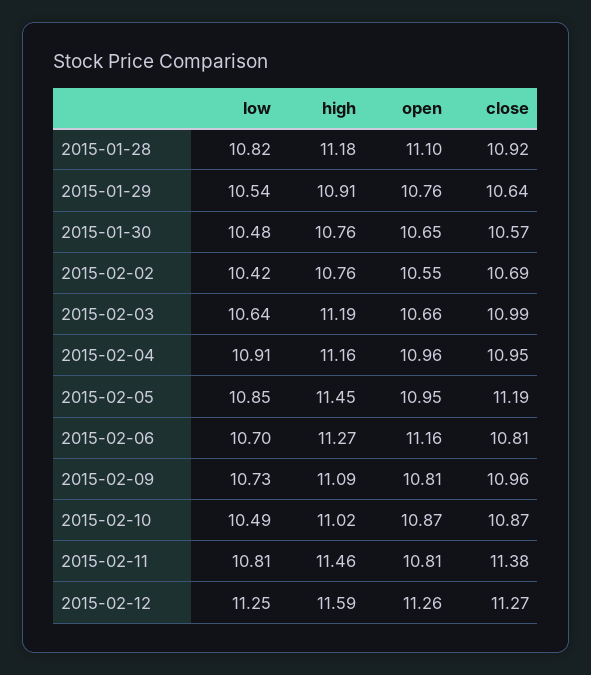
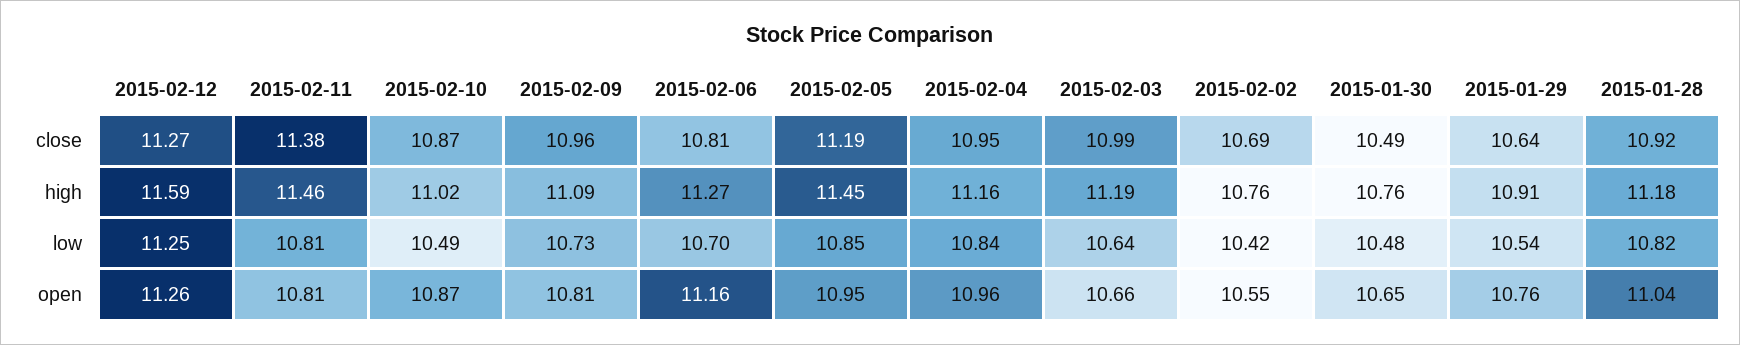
  {
    "low": {
      "2015-01-28": 10.82,
      "2015-01-29": 10.54,
      "2015-01-30": 10.48,
      "2015-02-02": 10.42,
      "2015-02-03": 10.64,
-     "2015-02-04": 10.91,
+     "2015-02-04": 10.84,
      "2015-02-05": 10.85,
      "2015-02-06": 10.7,
      "2015-02-09": 10.73,
      "2015-02-10": 10.49,
      "2015-02-11": 10.81,
      "2015-02-12": 11.25
    },
    "high": {
      "2015-01-28": 11.18,
      "2015-01-29": 10.91,
      "2015-01-30": 10.76,
      "2015-02-02": 10.76,
      "2015-02-03": 11.19,
      "2015-02-04": 11.16,
      "2015-02-05": 11.45,
      "2015-02-06": 11.27,
      "2015-02-09": 11.09,
      "2015-02-10": 11.02,
      "2015-02-11": 11.46,
      "2015-02-12": 11.59
    },
    "open": {
-     "2015-01-28": 11.1,
+     "2015-01-28": 11.04,
      "2015-01-29": 10.76,
      "2015-01-30": 10.65,
      "2015-02-02": 10.55,
      "2015-02-03": 10.66,
      "2015-02-04": 10.96,
      "2015-02-05": 10.95,
      "2015-02-06": 11.16,
      "2015-02-09": 10.81,
      "2015-02-10": 10.87,
      "2015-02-11": 10.81,
      "2015-02-12": 11.26
    },
    "close": {
      "2015-01-28": 10.92,
      "2015-01-29": 10.64,
-     "2015-01-30": 10.57,
+     "2015-01-30": 10.49,
      "2015-02-02": 10.69,
      "2015-02-03": 10.99,
      "2015-02-04": 10.95,
      "2015-02-05": 11.19,
      "2015-02-06": 10.81,
      "2015-02-09": 10.96,
      "2015-02-10": 10.87,
      "2015-02-11": 11.38,
      "2015-02-12": 11.27
    }
  }

